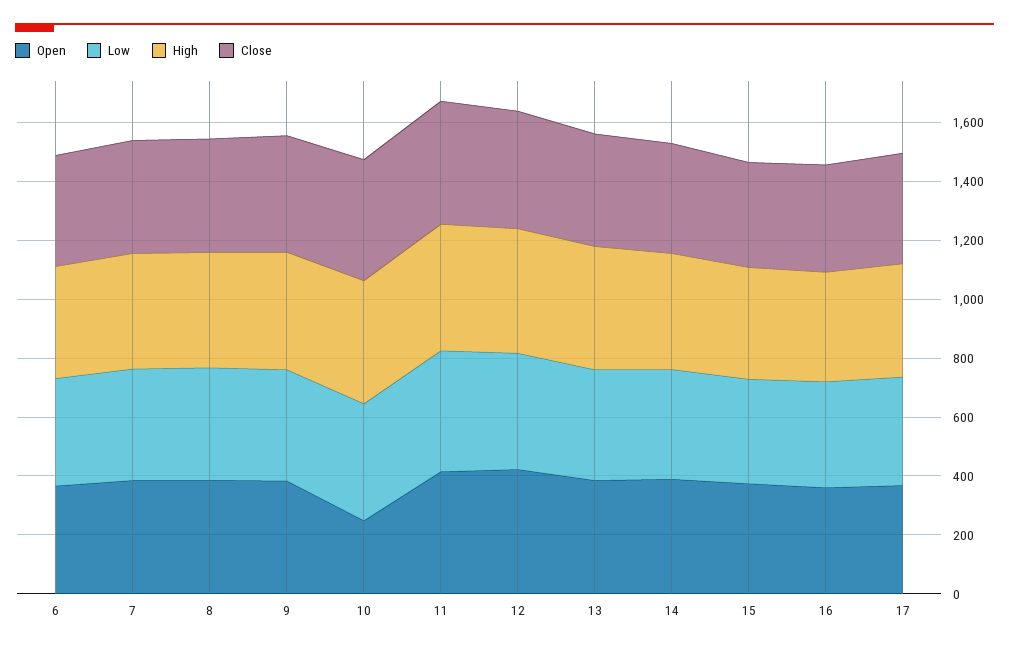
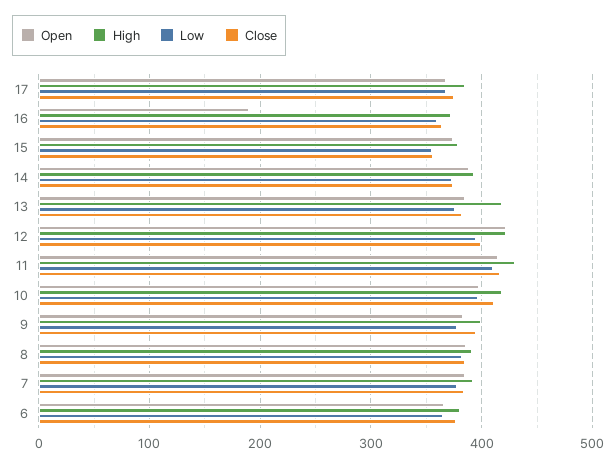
  {
    "Open": {
      "6": 370,
      "7": 390,
      "8": 390,
      "9": 380,
-     "10": 250,
+     "10": 400,
      "11": 420,
      "12": 420,
      "13": 390,
      "14": 390,
      "15": 370,
-     "16": 350,
+     "16": 190,
      "17": 370
    },
    "Low": {
      "6": 370,
      "7": 380,
      "8": 380,
      "9": 380,
      "10": 400,
      "11": 410,
      "12": 400,
      "13": 380,
      "14": 370,
      "15": 360,
      "16": 360,
      "17": 370
    },
    "High": {
      "6": 380,
      "7": 390,
      "8": 390,
      "9": 400,
      "10": 420,
      "11": 430,
      "12": 420,
      "13": 420,
      "14": 390,
      "15": 380,
      "16": 370,
      "17": 390
    },
    "Close": {
      "6": 380,
      "7": 380,
      "8": 390,
      "9": 400,
      "10": 410,
      "11": 420,
      "12": 400,
      "13": 380,
      "14": 370,
      "15": 360,
      "16": 360,
      "17": 380
    }
  }

